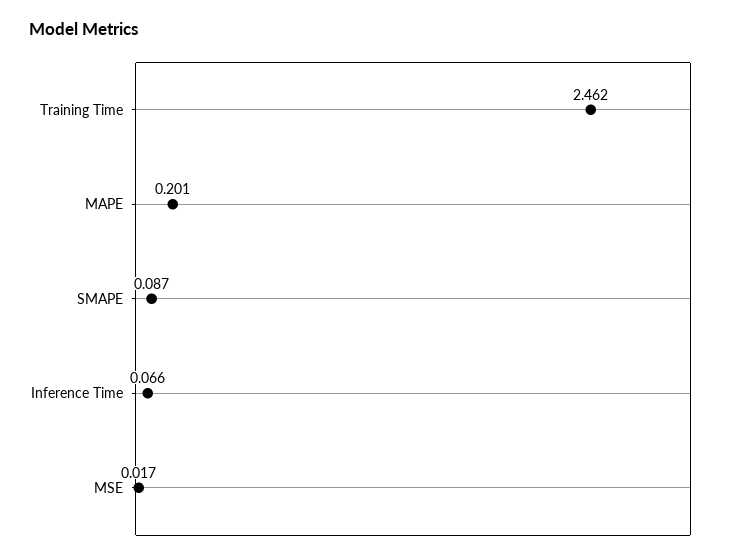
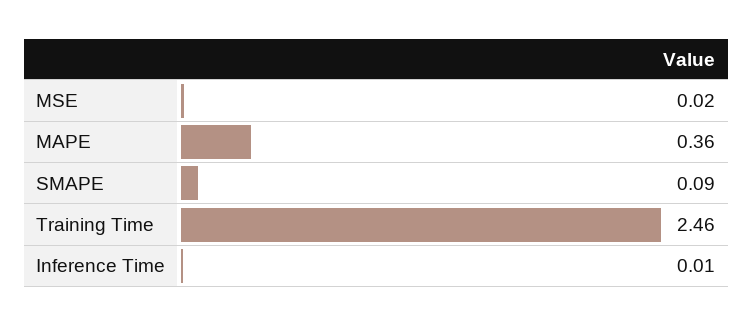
  {
    "Training Time": 2.462,
-   "MAPE": 0.201,
+   "MAPE": 0.36,
    "SMAPE": 0.087,
-   "Inference Time": 0.066,
+   "Inference Time": 0.01,
    "MSE": 0.017
  }

